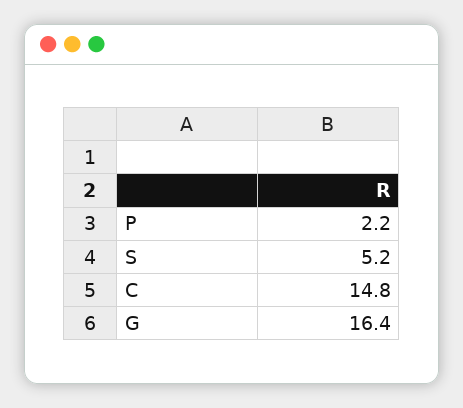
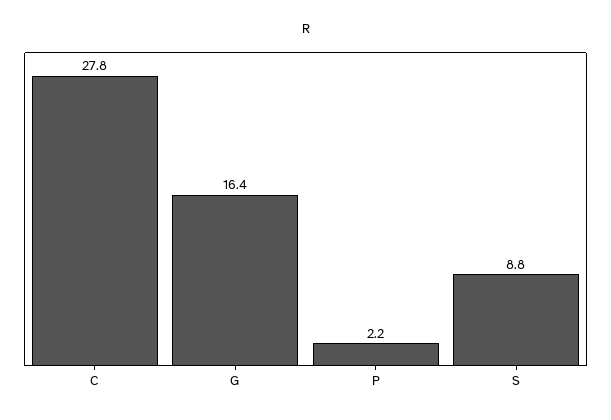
  {
    "P": 2.2,
-   "S": 5.2,
+   "S": 8.8,
-   "C": 14.8,
+   "C": 27.8,
    "G": 16.4
  }

